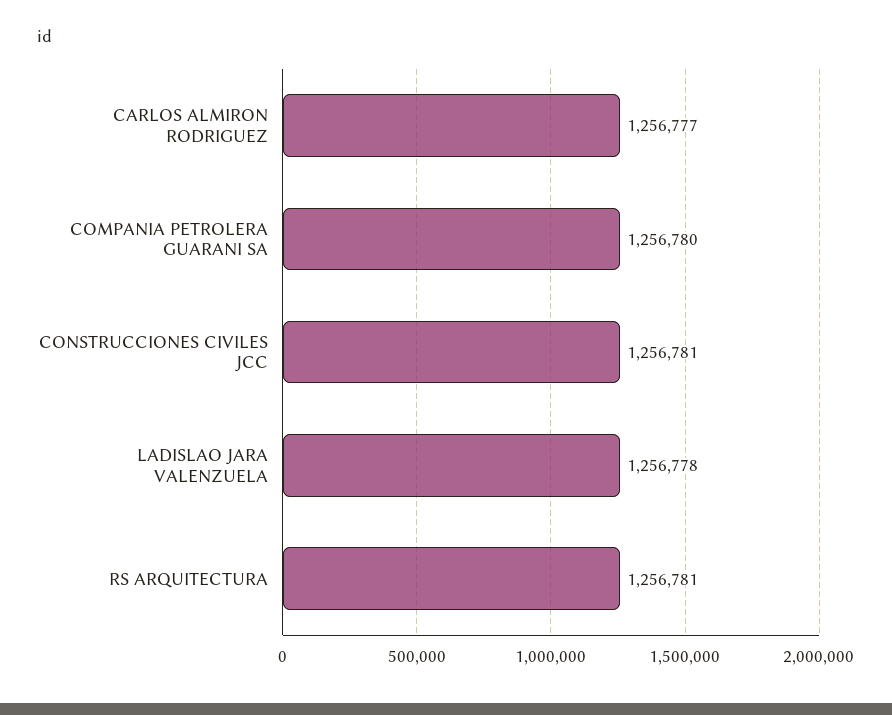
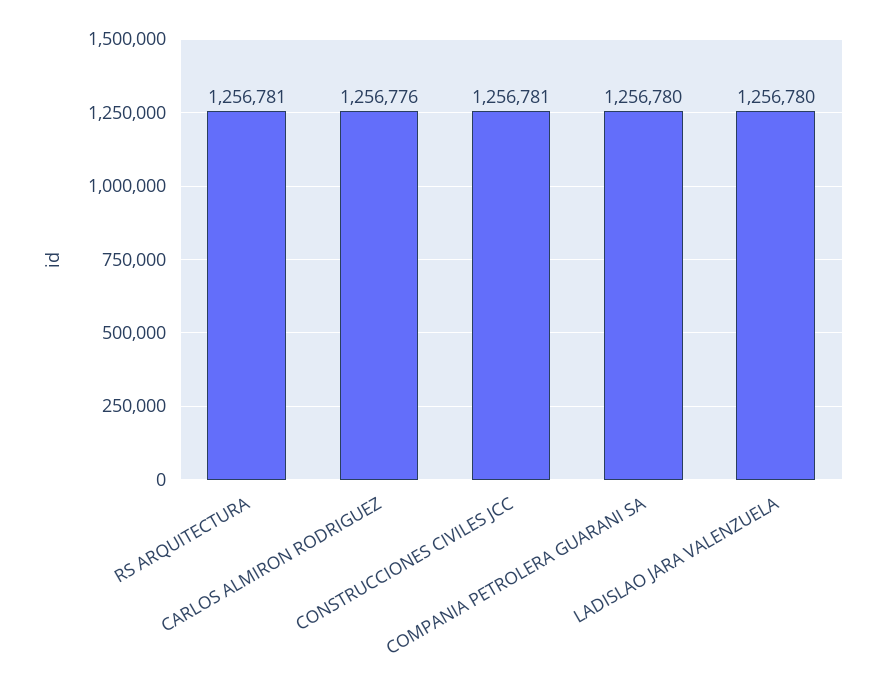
  {
-   "CARLOS ALMIRON RODRIGUEZ": 1256777,
+   "CARLOS ALMIRON RODRIGUEZ": 1256776,
    "COMPANIA PETROLERA GUARANI SA": 1256780,
    "CONSTRUCCIONES CIVILES JCC": 1256781,
-   "LADISLAO JARA VALENZUELA": 1256778,
+   "LADISLAO JARA VALENZUELA": 1256780,
    "RS ARQUITECTURA": 1256781
  }

